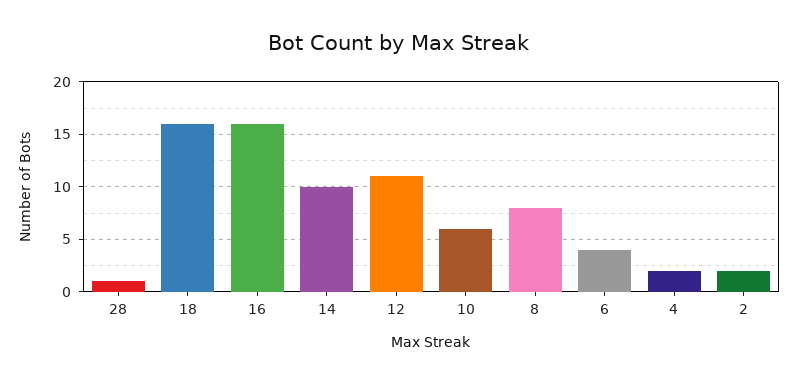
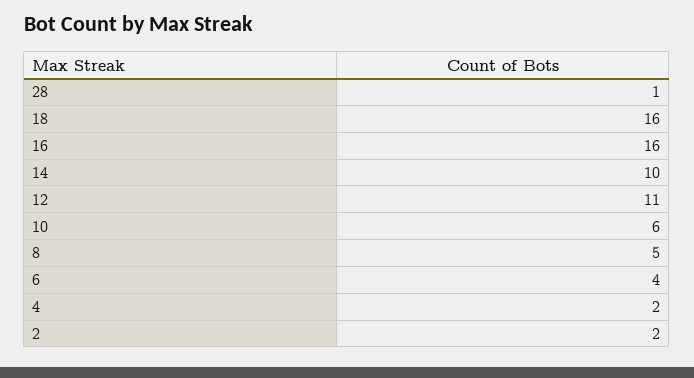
  {
    "28": 1,
    "18": 16,
    "16": 16,
    "14": 10,
    "12": 11,
    "10": 6,
-   "8": 8,
+   "8": 5,
    "6": 4,
    "4": 2,
    "2": 2
  }

